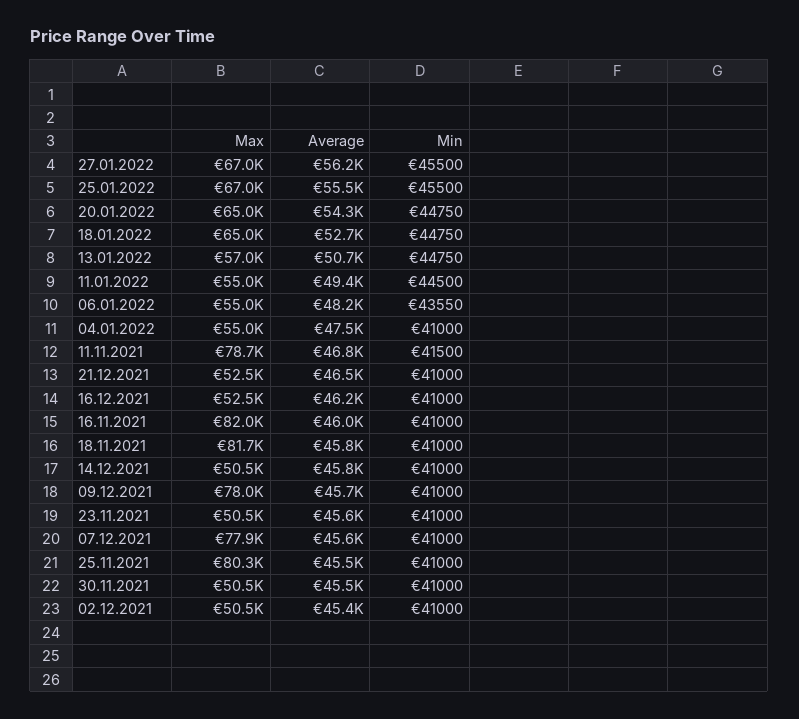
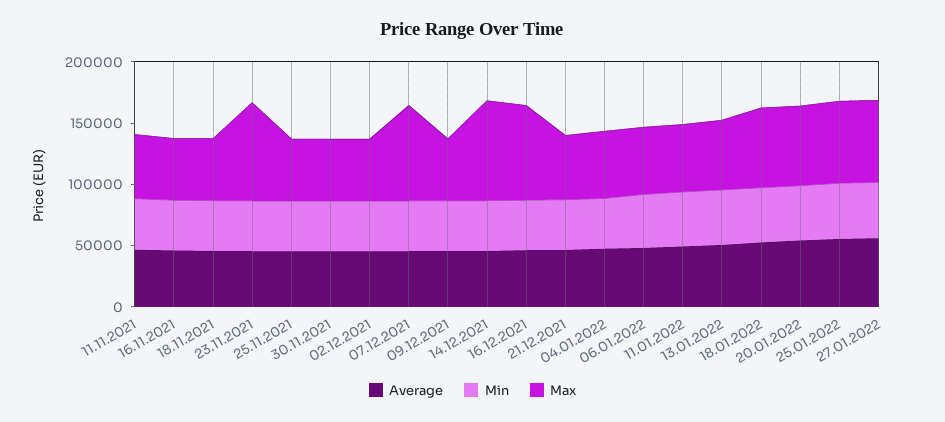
  {
    "Max": {
      "27.01.2022": 67000,
      "25.01.2022": 67000,
      "20.01.2022": 65000,
      "18.01.2022": 65000,
      "13.01.2022": 57000,
      "11.01.2022": 55000,
      "06.01.2022": 55000,
      "04.01.2022": 55000,
-     "11.11.2021": 78700,
+     "11.11.2021": 50000,
      "21.12.2021": 52500,
-     "16.12.2021": 52500,
+     "16.12.2021": 80000,
-     "16.11.2021": 82000,
+     "16.11.2021": 50000,
-     "18.11.2021": 81700,
+     "18.11.2021": 50000,
-     "14.12.2021": 50500,
+     "14.12.2021": 80000,
-     "09.12.2021": 78000,
+     "09.12.2021": 50000,
-     "23.11.2021": 50500,
+     "23.11.2021": 80000,
      "07.12.2021": 77900,
-     "25.11.2021": 80300,
+     "25.11.2021": 50000,
      "30.11.2021": 50500,
      "02.12.2021": 50500
    },
    "Average": {
      "27.01.2022": 56200,
      "25.01.2022": 55500,
      "20.01.2022": 54300,
      "18.01.2022": 52700,
      "13.01.2022": 50700,
      "11.01.2022": 49400,
      "06.01.2022": 48200,
      "04.01.2022": 47500,
      "11.11.2021": 46800,
      "21.12.2021": 46500,
      "16.12.2021": 46200,
      "16.11.2021": 46000,
      "18.11.2021": 45800,
      "14.12.2021": 45800,
      "09.12.2021": 45700,
      "23.11.2021": 45600,
      "07.12.2021": 45600,
      "25.11.2021": 45500,
      "30.11.2021": 45500,
      "02.12.2021": 45400
    },
    "Min": {
      "27.01.2022": 45500,
      "25.01.2022": 45500,
      "20.01.2022": 44750,
      "18.01.2022": 44750,
      "13.01.2022": 44750,
      "11.01.2022": 44500,
      "06.01.2022": 43550,
      "04.01.2022": 41000,
      "11.11.2021": 41500,
      "21.12.2021": 41000,
      "16.12.2021": 41000,
      "16.11.2021": 41000,
      "18.11.2021": 41000,
      "14.12.2021": 41000,
      "09.12.2021": 41000,
      "23.11.2021": 41000,
      "07.12.2021": 41000,
      "25.11.2021": 41000,
      "30.11.2021": 41000,
      "02.12.2021": 41000
    }
  }

